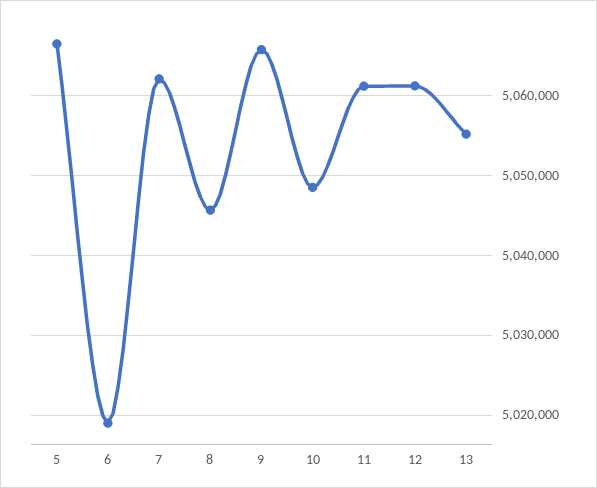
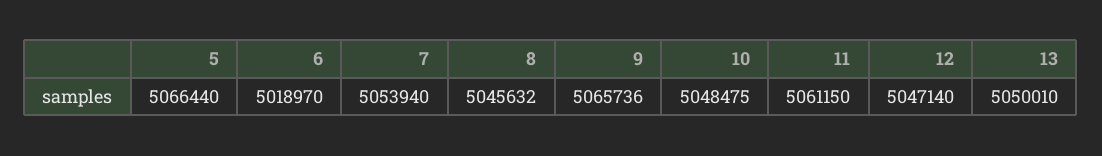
  {
    "5": 5066440,
    "6": 5018970,
-   "7": 5062000,
+   "7": 5053940,
    "8": 5045632,
    "9": 5065736,
    "10": 5048475,
    "11": 5061150,
-   "12": 5061000,
+   "12": 5047140,
-   "13": 5055000
+   "13": 5050010
  }

